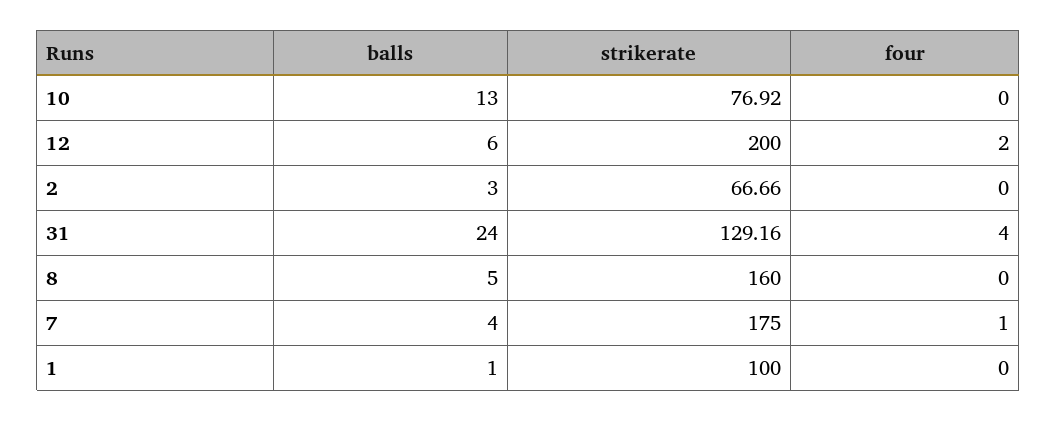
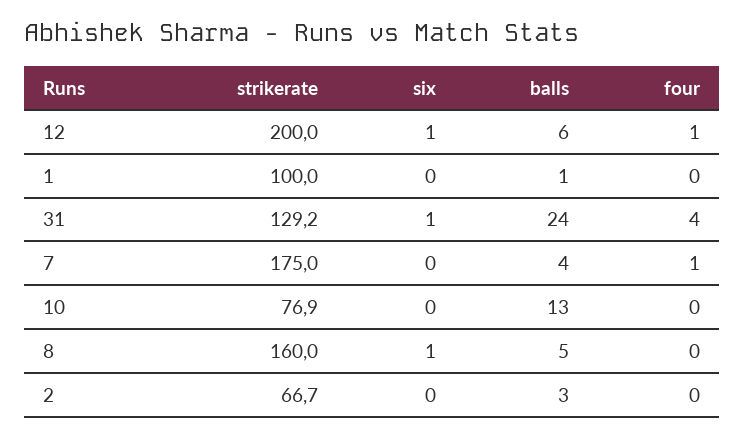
  {
    "balls": {
      "10": 13,
      "12": 6,
      "2": 3,
      "31": 24,
      "8": 5,
      "7": 4,
      "1": 1
    },
    "strikerate": {
      "10": 76.92,
      "12": 200,
      "2": 66.66,
      "31": 129.16,
      "8": 160,
      "7": 175,
      "1": 100
    },
    "four": {
      "10": 0,
-     "12": 2,
+     "12": 1,
      "2": 0,
      "31": 4,
      "8": 0,
      "7": 1,
      "1": 0
-   }
+   },
+   "six": {
+     "12": 1,
+     "1": 0,
+     "31": 1,
+     "7": 0,
+     "10": 0,
+     "8": 1,
+     "2": 0
+   }
  }

